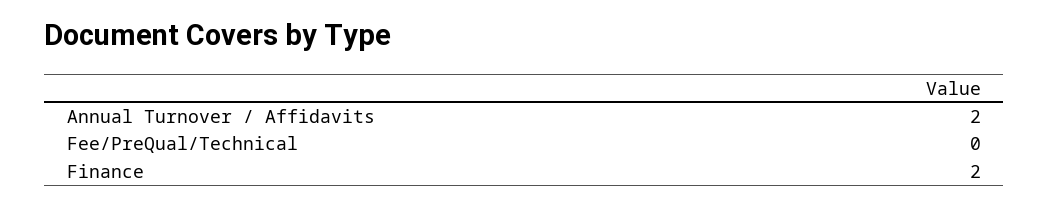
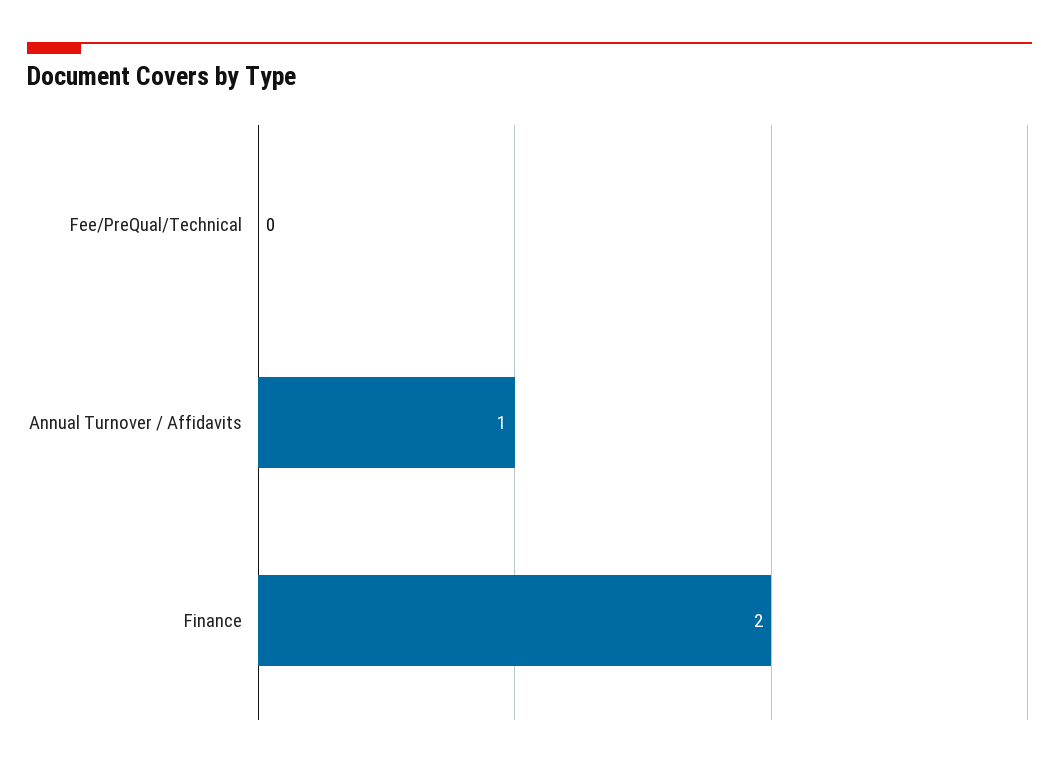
  {
-   "Annual Turnover / Affidavits": 2,
+   "Annual Turnover / Affidavits": 1,
    "Fee/PreQual/Technical": 0,
    "Finance": 2
  }

